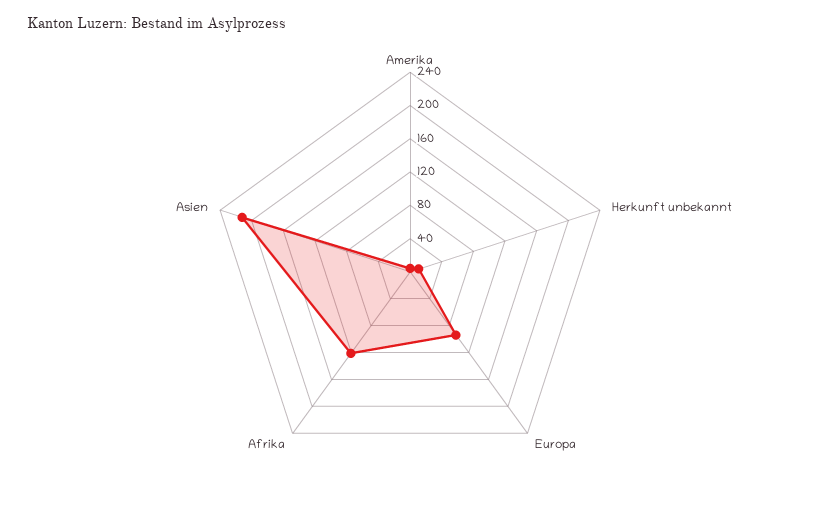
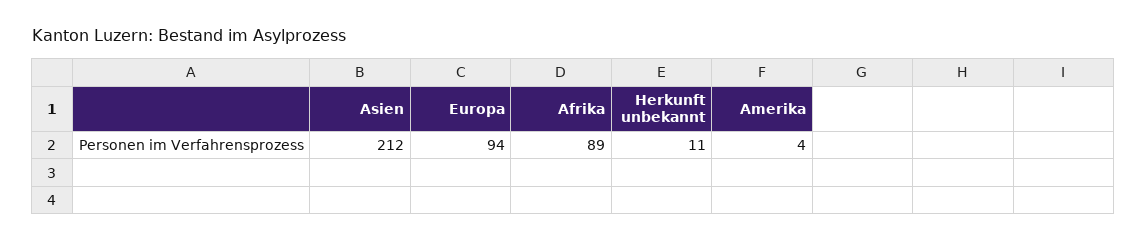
  {
    "Amerika": 4,
    "Herkunft unbekannt": 11,
    "Europa": 94,
-   "Afrika": 120,
+   "Afrika": 89,
    "Asien": 212
  }

